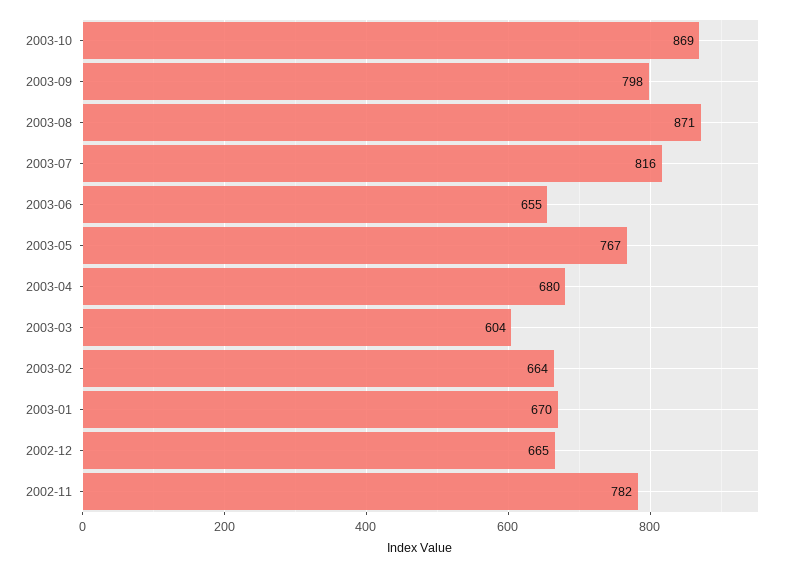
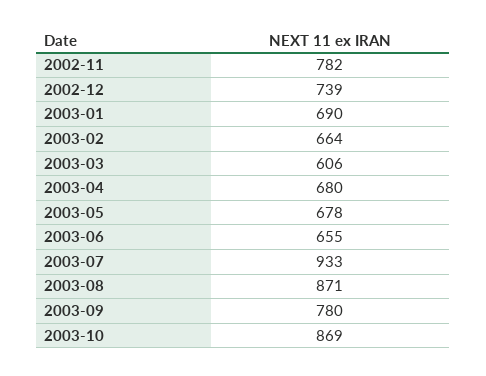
  {
    "2003-10": 869,
-   "2003-09": 798,
+   "2003-09": 780,
    "2003-08": 871,
-   "2003-07": 816,
+   "2003-07": 933,
    "2003-06": 655,
-   "2003-05": 767,
+   "2003-05": 678,
    "2003-04": 680,
-   "2003-03": 604,
+   "2003-03": 606,
    "2003-02": 664,
-   "2003-01": 670,
+   "2003-01": 690,
-   "2002-12": 665,
+   "2002-12": 739,
    "2002-11": 782
  }

